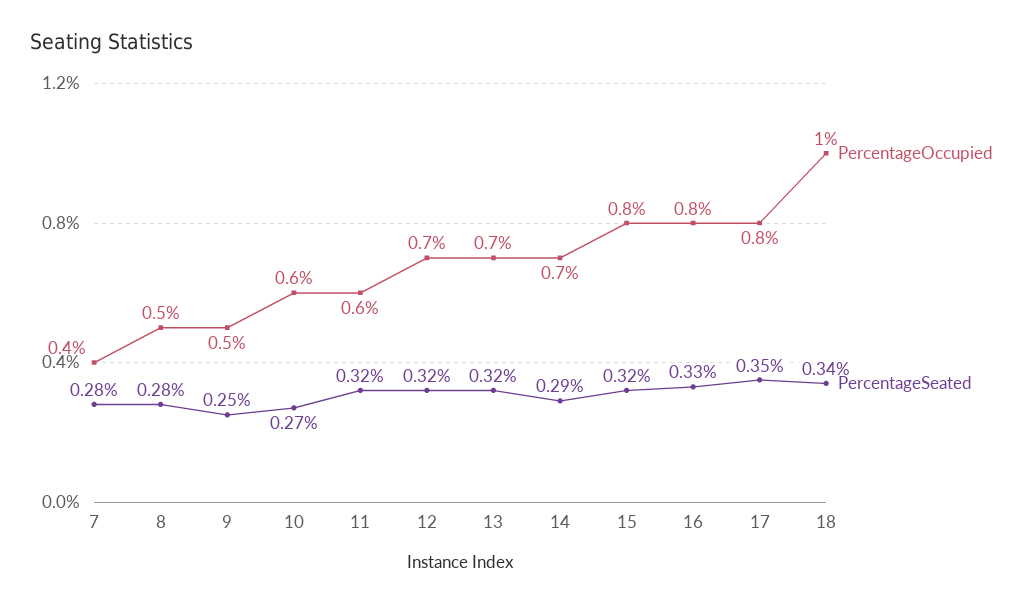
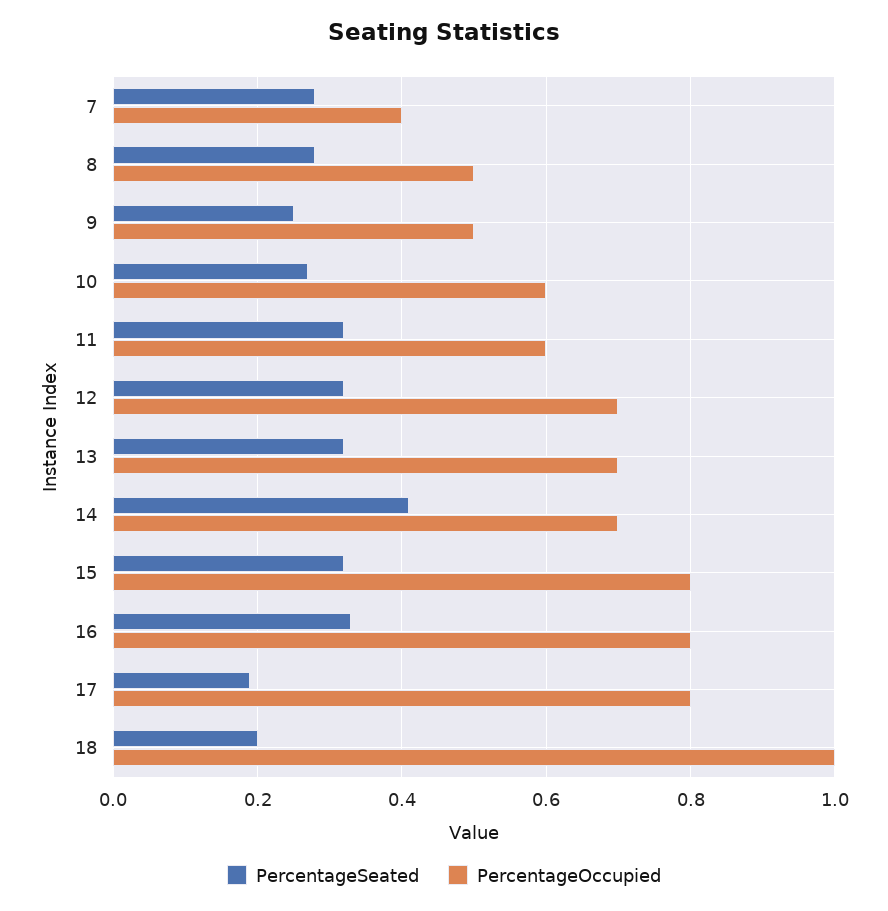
  {
    "PercentageOccupied": {
      "7": 0.4,
      "8": 0.5,
      "9": 0.5,
      "10": 0.6,
      "11": 0.6,
      "12": 0.7,
      "13": 0.7,
      "14": 0.7,
      "15": 0.8,
      "16": 0.8,
      "17": 0.8,
      "18": 1
    },
    "PercentageSeated": {
      "7": 0.28,
      "8": 0.28,
      "9": 0.25,
      "10": 0.27,
      "11": 0.32,
      "12": 0.32,
      "13": 0.32,
-     "14": 0.29,
+     "14": 0.4,
      "15": 0.32,
      "16": 0.33,
-     "17": 0.35,
+     "17": 0.2,
-     "18": 0.34
+     "18": 0.2
    }
  }

